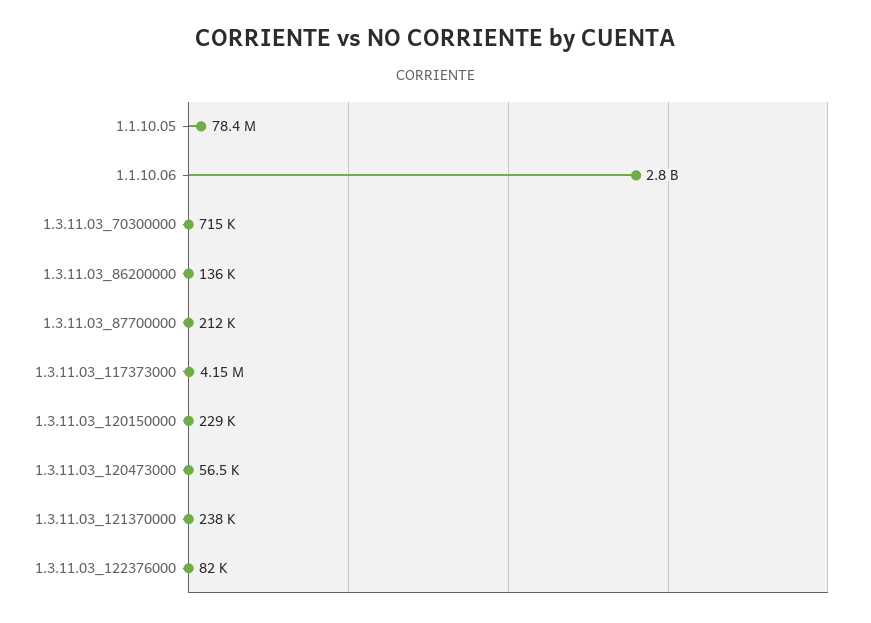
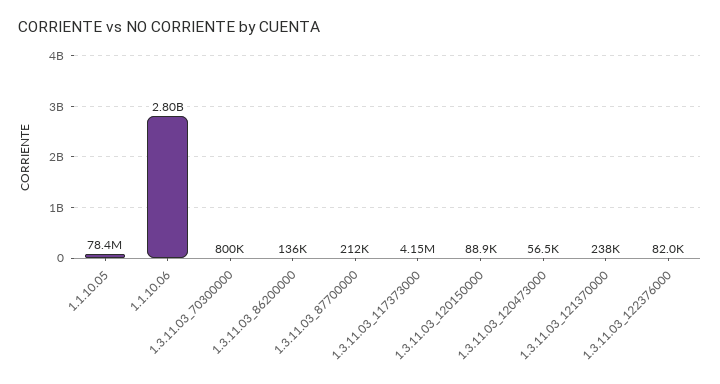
  {
    "1.1.10.05": 78400000,
    "1.1.10.06": 2800000000,
-   "1.3.11.03_70300000": 715000,
+   "1.3.11.03_70300000": 800000,
    "1.3.11.03_86200000": 136000,
    "1.3.11.03_87700000": 212000,
    "1.3.11.03_117373000": 4150000,
-   "1.3.11.03_120150000": 229000,
+   "1.3.11.03_120150000": 88900,
    "1.3.11.03_120473000": 56500,
    "1.3.11.03_121370000": 238000,
    "1.3.11.03_122376000": 82000
  }

